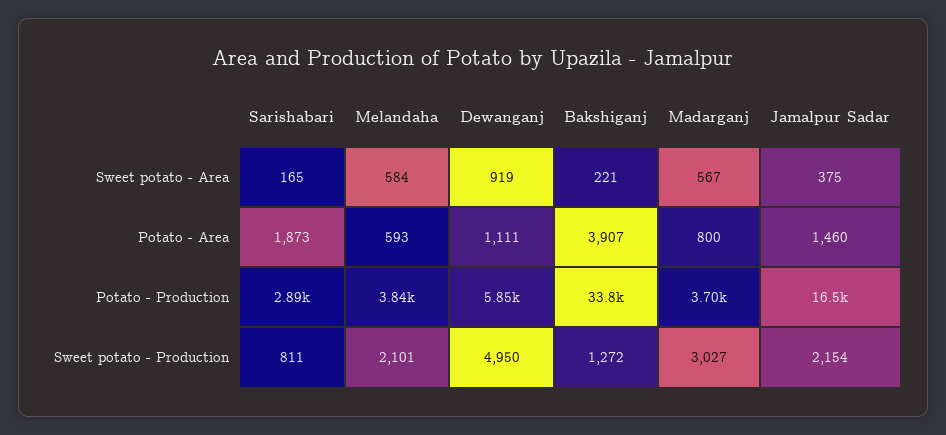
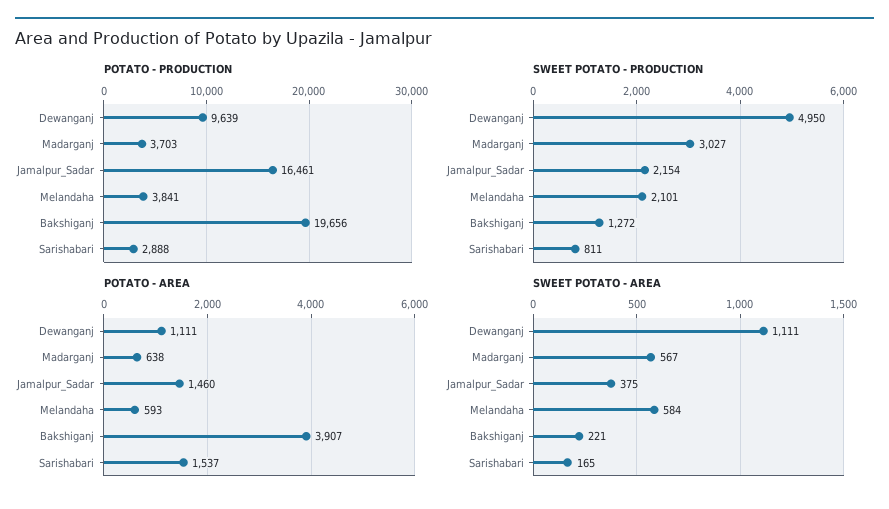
  {
    "Sweet potato - Area": {
      "Sarishabari": 165,
      "Melandaha": 584,
-     "Dewanganj": 919,
+     "Dewanganj": 1111,
      "Bakshiganj": 221,
      "Madarganj": 567,
      "Jamalpur Sadar": 375
    },
    "Potato - Area": {
-     "Sarishabari": 1873,
+     "Sarishabari": 1537,
      "Melandaha": 593,
      "Dewanganj": 1111,
      "Bakshiganj": 3907,
-     "Madarganj": 800,
+     "Madarganj": 638,
      "Jamalpur Sadar": 1460
    },
    "Potato - Production": {
      "Sarishabari": 2888,
      "Melandaha": 3841,
-     "Dewanganj": 5850,
+     "Dewanganj": 9639,
-     "Bakshiganj": 33800,
+     "Bakshiganj": 19656,
      "Madarganj": 3703,
      "Jamalpur Sadar": 16461
    },
    "Sweet potato - Production": {
      "Sarishabari": 811,
      "Melandaha": 2101,
      "Dewanganj": 4950,
      "Bakshiganj": 1272,
      "Madarganj": 3027,
      "Jamalpur Sadar": 2154
    }
  }

